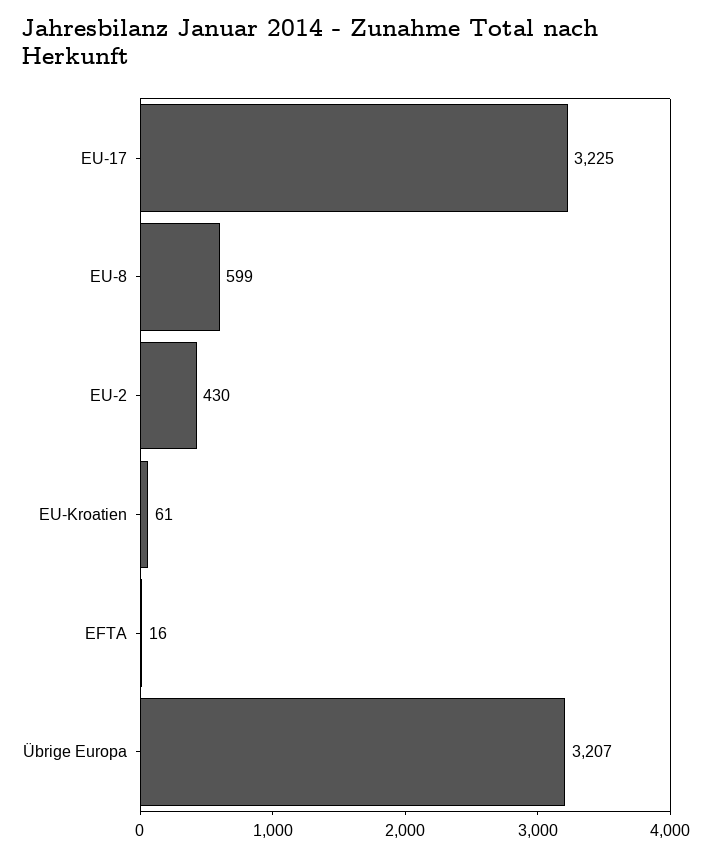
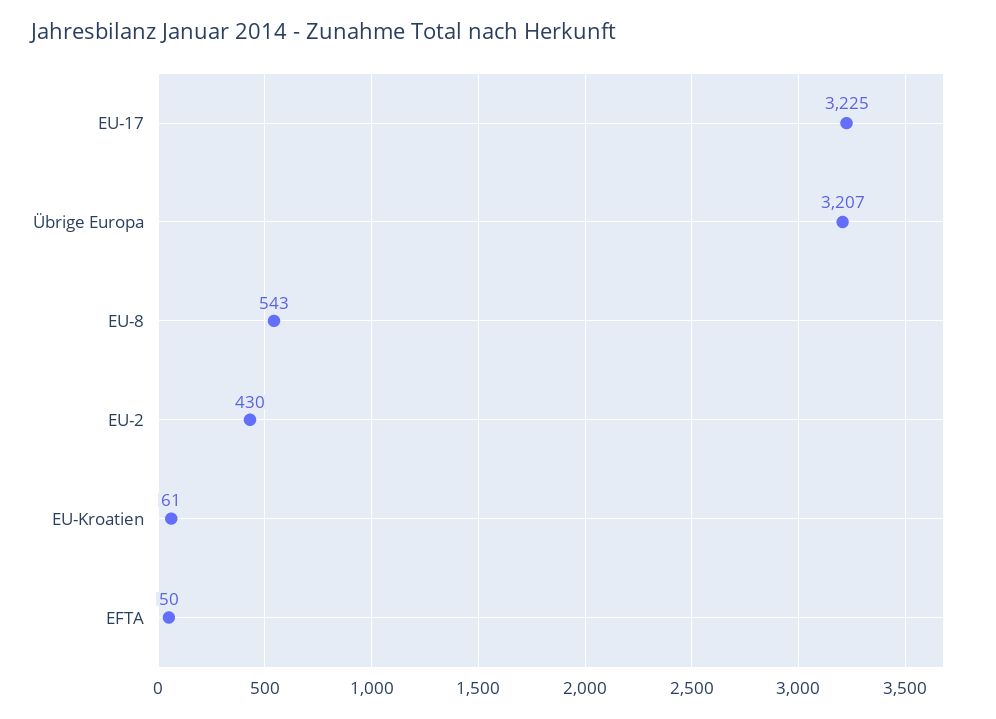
  {
    "EU-17": 3225,
-   "EU-8": 599,
+   "EU-8": 543,
    "EU-2": 430,
    "EU-Kroatien": 61,
-   "EFTA": 16,
+   "EFTA": 50,
    "Übrige Europa": 3207
  }

